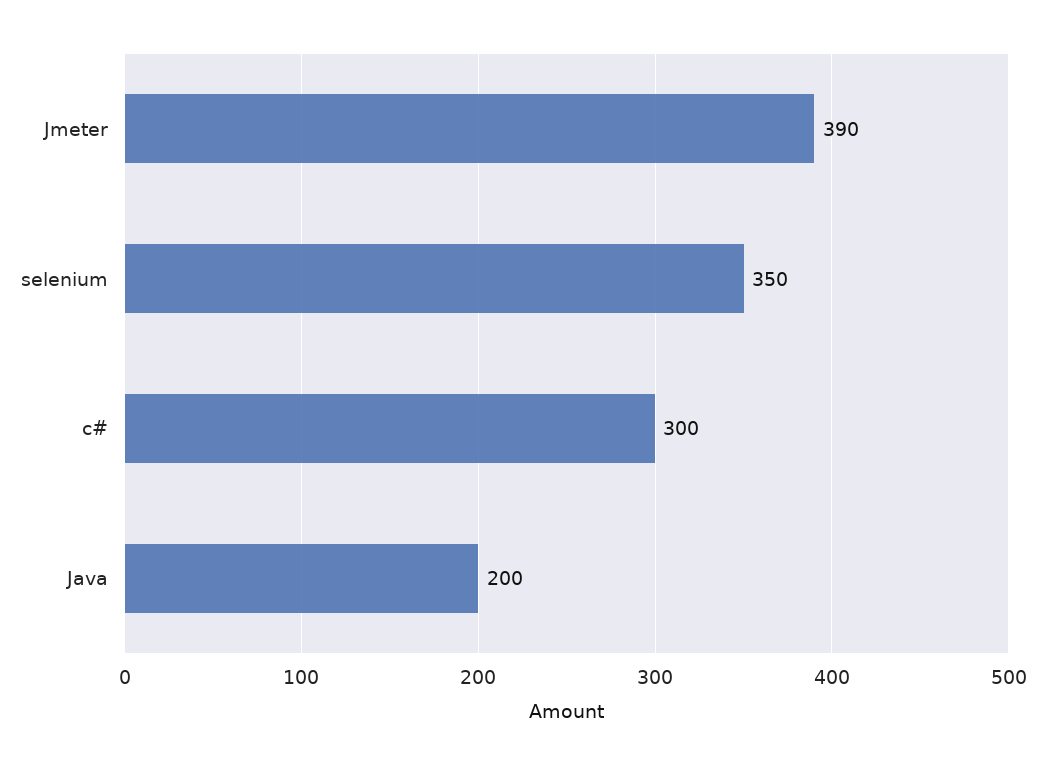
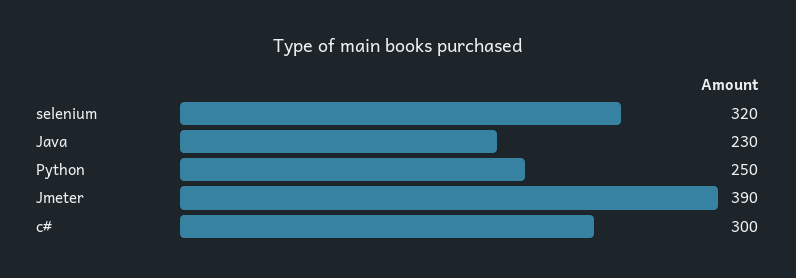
  {
    "Jmeter": 390,
-   "selenium": 350,
+   "selenium": 320,
    "c#": 300,
-   "Java": 200
+   "Java": 230,
+   "Python": 250
  }

